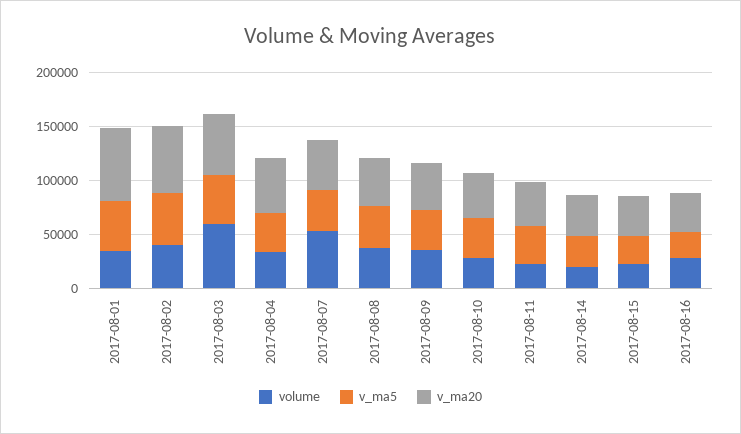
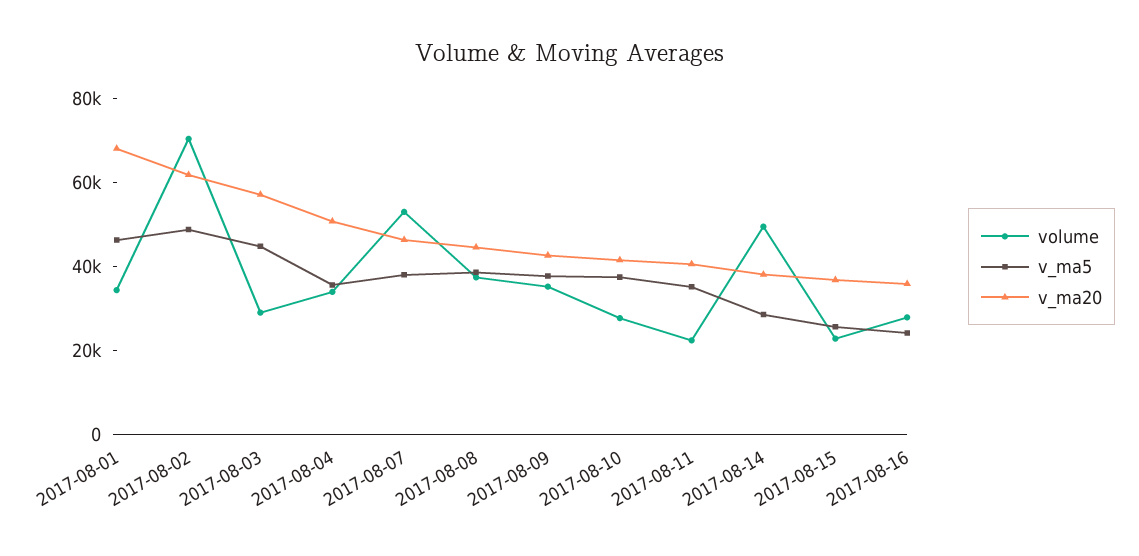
  {
    "volume": {
      "2017-08-01": 35000,
-     "2017-08-02": 40000,
+     "2017-08-02": 70000,
-     "2017-08-03": 60000,
+     "2017-08-03": 30000,
      "2017-08-04": 35000,
      "2017-08-07": 55000,
      "2017-08-08": 35000,
      "2017-08-09": 35000,
      "2017-08-10": 30000,
      "2017-08-11": 25000,
-     "2017-08-14": 20000,
+     "2017-08-14": 50000,
      "2017-08-15": 25000,
      "2017-08-16": 30000
    },
    "v_ma5": {
      "2017-08-01": 45000,
      "2017-08-02": 50000,
      "2017-08-03": 45000,
      "2017-08-04": 35000,
      "2017-08-07": 40000,
      "2017-08-08": 40000,
      "2017-08-09": 40000,
      "2017-08-10": 40000,
      "2017-08-11": 35000,
      "2017-08-14": 30000,
      "2017-08-15": 25000,
      "2017-08-16": 25000
    },
    "v_ma20": {
      "2017-08-01": 70000,
      "2017-08-02": 60000,
      "2017-08-03": 55000,
      "2017-08-04": 50000,
      "2017-08-07": 45000,
      "2017-08-08": 45000,
      "2017-08-09": 45000,
      "2017-08-10": 40000,
      "2017-08-11": 40000,
      "2017-08-14": 40000,
      "2017-08-15": 35000,
      "2017-08-16": 35000
    }
  }

